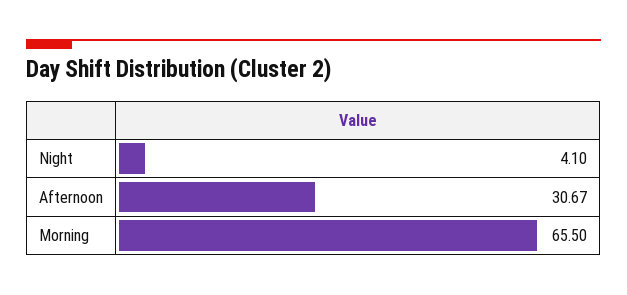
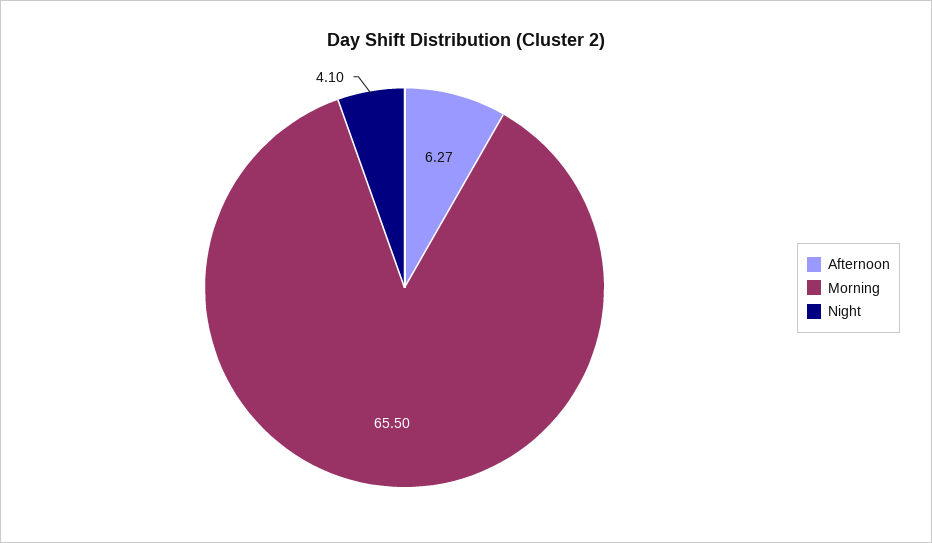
  {
    "Night": 4.1,
-   "Afternoon": 30.67,
+   "Afternoon": 6.27,
    "Morning": 65.5
  }

